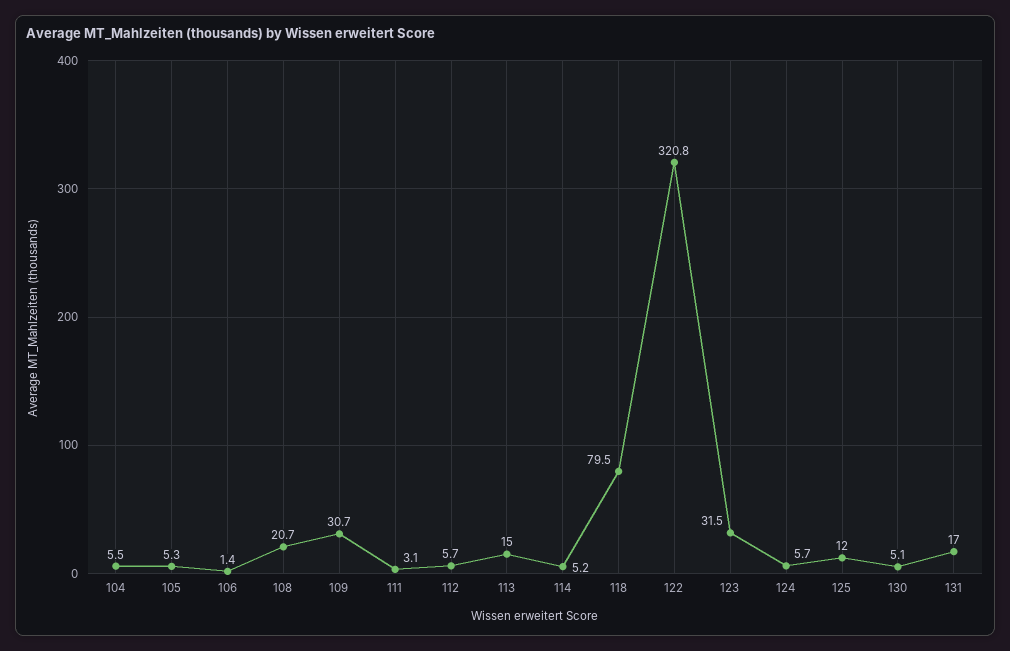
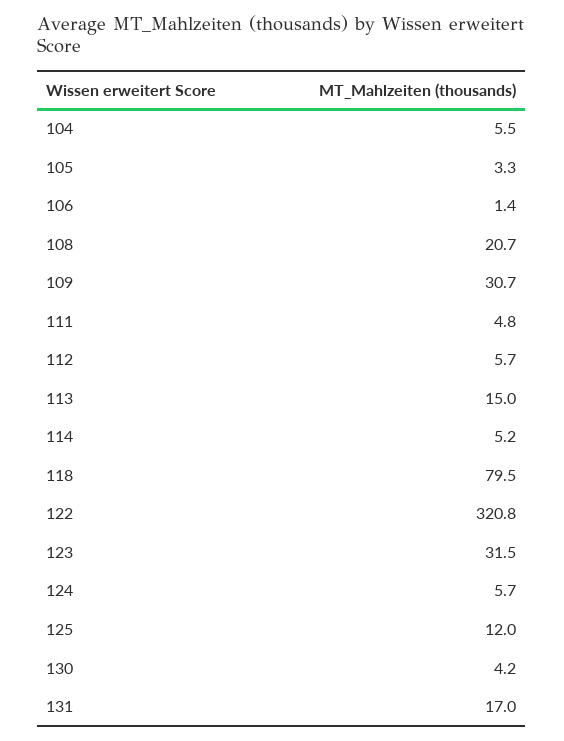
  {
    "104": 5.5,
-   "105": 5.3,
+   "105": 3.3,
    "106": 1.4,
    "108": 20.7,
    "109": 30.7,
-   "111": 3.1,
+   "111": 4.8,
    "112": 5.7,
    "113": 15,
    "114": 5.2,
    "118": 79.5,
    "122": 320.8,
    "123": 31.5,
    "124": 5.7,
    "125": 12,
-   "130": 5.1,
+   "130": 4.2,
    "131": 17
  }

